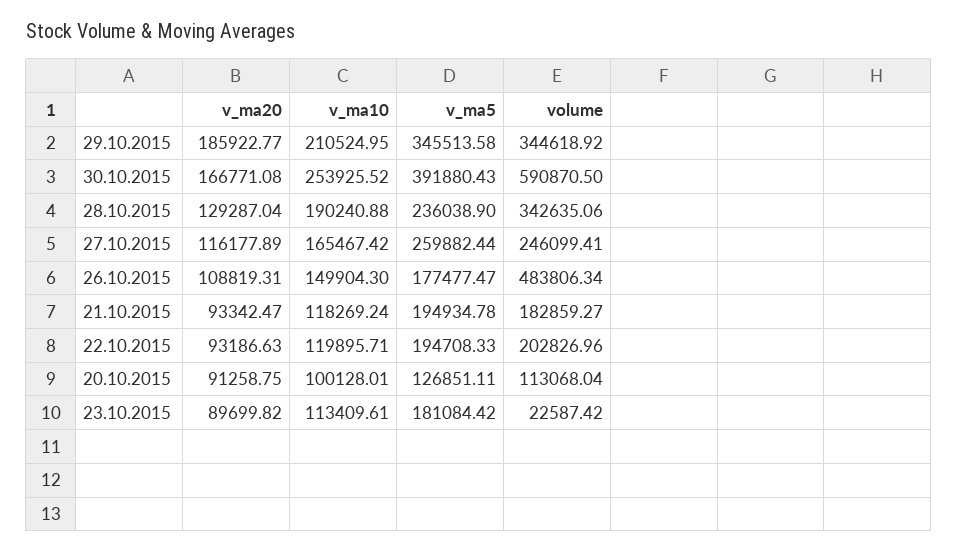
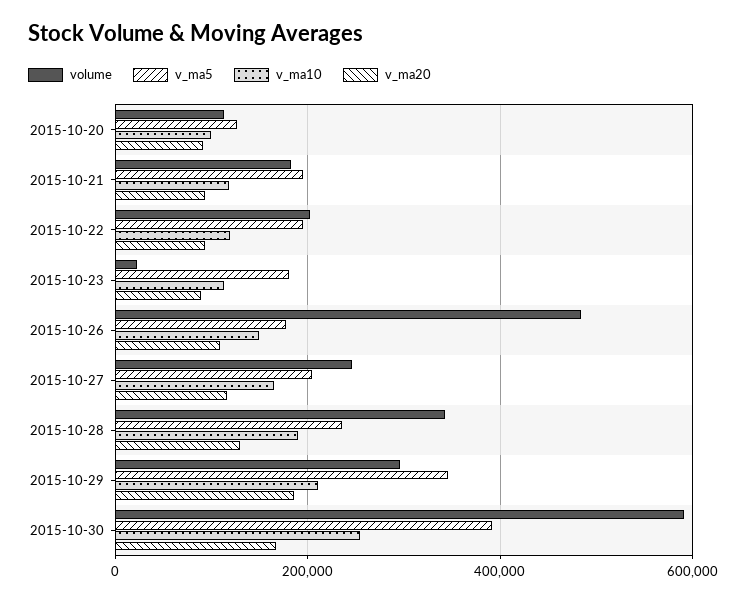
  {
    "v_ma20": {
      "29.10.2015": 185922.77,
      "30.10.2015": 166771.08,
      "28.10.2015": 129287.04,
      "27.10.2015": 116177.89,
      "26.10.2015": 108819.31,
      "21.10.2015": 93342.47,
      "22.10.2015": 93186.63,
      "20.10.2015": 91258.75,
      "23.10.2015": 89699.82
    },
    "v_ma10": {
      "29.10.2015": 210524.95,
      "30.10.2015": 253925.52,
      "28.10.2015": 190240.88,
      "27.10.2015": 165467.42,
      "26.10.2015": 149904.3,
      "21.10.2015": 118269.24,
      "22.10.2015": 119895.71,
      "20.10.2015": 100128.01,
      "23.10.2015": 113409.61
    },
    "v_ma5": {
      "29.10.2015": 345513.58,
      "30.10.2015": 391880.43,
      "28.10.2015": 236038.9,
-     "27.10.2015": 259882.44,
+     "27.10.2015": 200000,
      "26.10.2015": 177477.47,
      "21.10.2015": 194934.78,
      "22.10.2015": 194708.33,
      "20.10.2015": 126851.11,
      "23.10.2015": 181084.42
    },
    "volume": {
-     "29.10.2015": 344618.92,
+     "29.10.2015": 300000,
      "30.10.2015": 590870.5,
      "28.10.2015": 342635.06,
      "27.10.2015": 246099.41,
      "26.10.2015": 483806.34,
      "21.10.2015": 182859.27,
      "22.10.2015": 202826.96,
      "20.10.2015": 113068.04,
      "23.10.2015": 22587.42
    }
  }

